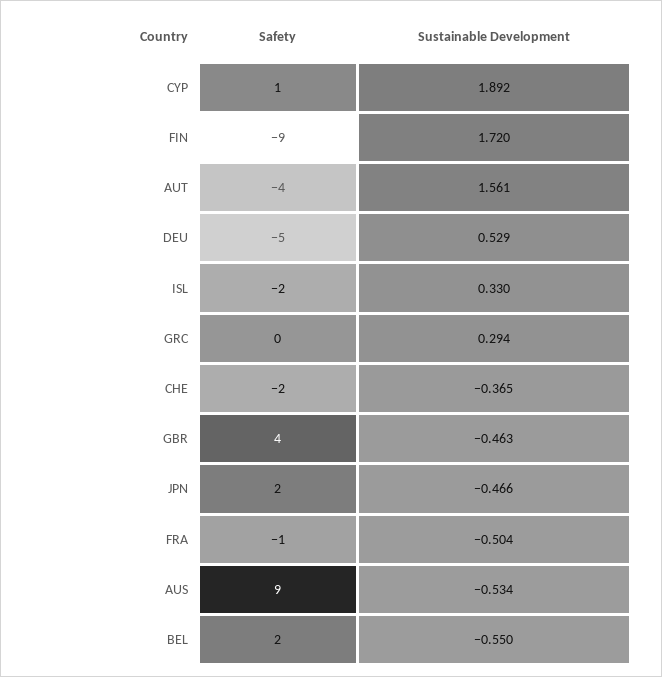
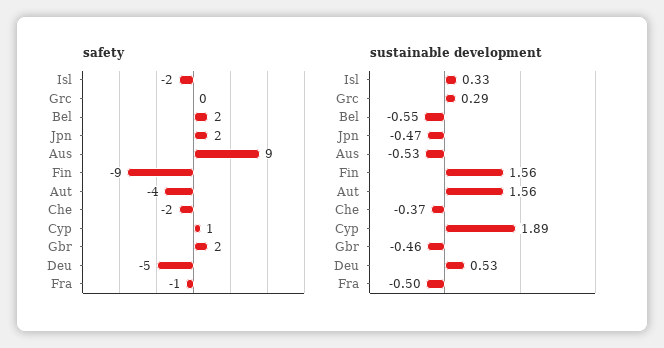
  {
    "Safety": {
      "CYP": 1,
      "FIN": -9,
      "AUT": -4,
      "DEU": -5,
      "ISL": -2,
      "GRC": 0,
      "CHE": -2,
-     "GBR": 4,
+     "GBR": 2,
      "JPN": 2,
      "FRA": -1,
      "AUS": 9,
      "BEL": 2
    },
    "Sustainable Development": {
      "CYP": 1.892,
-     "FIN": 1.72,
+     "FIN": 1.56,
      "AUT": 1.561,
      "DEU": 0.529,
      "ISL": 0.33,
      "GRC": 0.294,
      "CHE": -0.365,
      "GBR": -0.463,
      "JPN": -0.466,
      "FRA": -0.504,
      "AUS": -0.534,
      "BEL": -0.55
    }
  }

